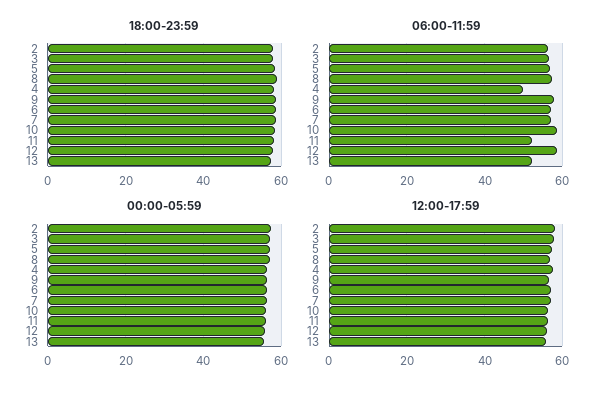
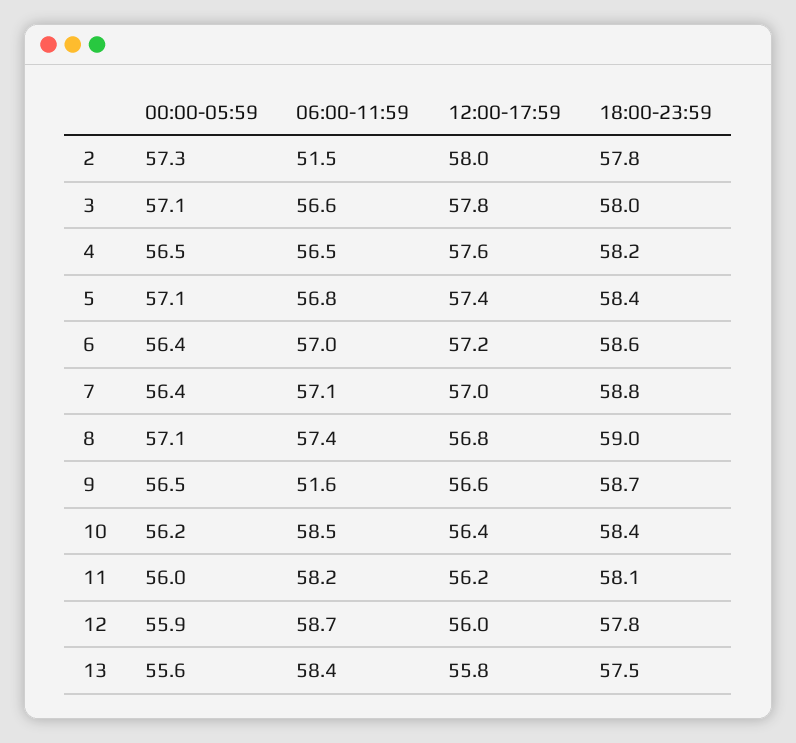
  {
    "18:00-23:59": {
      "2": 57.8,
      "3": 58,
      "5": 58.4,
      "8": 59,
      "4": 58.2,
      "9": 58.7,
      "6": 58.6,
      "7": 58.8,
      "10": 58.4,
      "11": 58.1,
      "12": 57.8,
      "13": 57.5
    },
    "06:00-11:59": {
-     "2": 56,
+     "2": 51.5,
      "3": 56.6,
      "5": 56.8,
      "8": 57.4,
-     "4": 50,
+     "4": 56.5,
-     "9": 58,
+     "9": 51.6,
      "6": 57,
      "7": 57.1,
      "10": 58.5,
-     "11": 52,
+     "11": 58.2,
      "12": 58.7,
-     "13": 52
+     "13": 58.4
    },
    "00:00-05:59": {
      "2": 57.3,
      "3": 57.1,
      "5": 57.1,
      "8": 57.1,
      "4": 56.5,
      "9": 56.5,
      "6": 56.4,
      "7": 56.4,
      "10": 56.2,
      "11": 56,
      "12": 55.9,
      "13": 55.6
    },
    "12:00-17:59": {
      "2": 58,
      "3": 57.8,
      "5": 57.4,
      "8": 56.8,
      "4": 57.6,
      "9": 56.6,
      "6": 57.2,
      "7": 57,
      "10": 56.4,
      "11": 56.2,
      "12": 56,
      "13": 55.8
    }
  }

